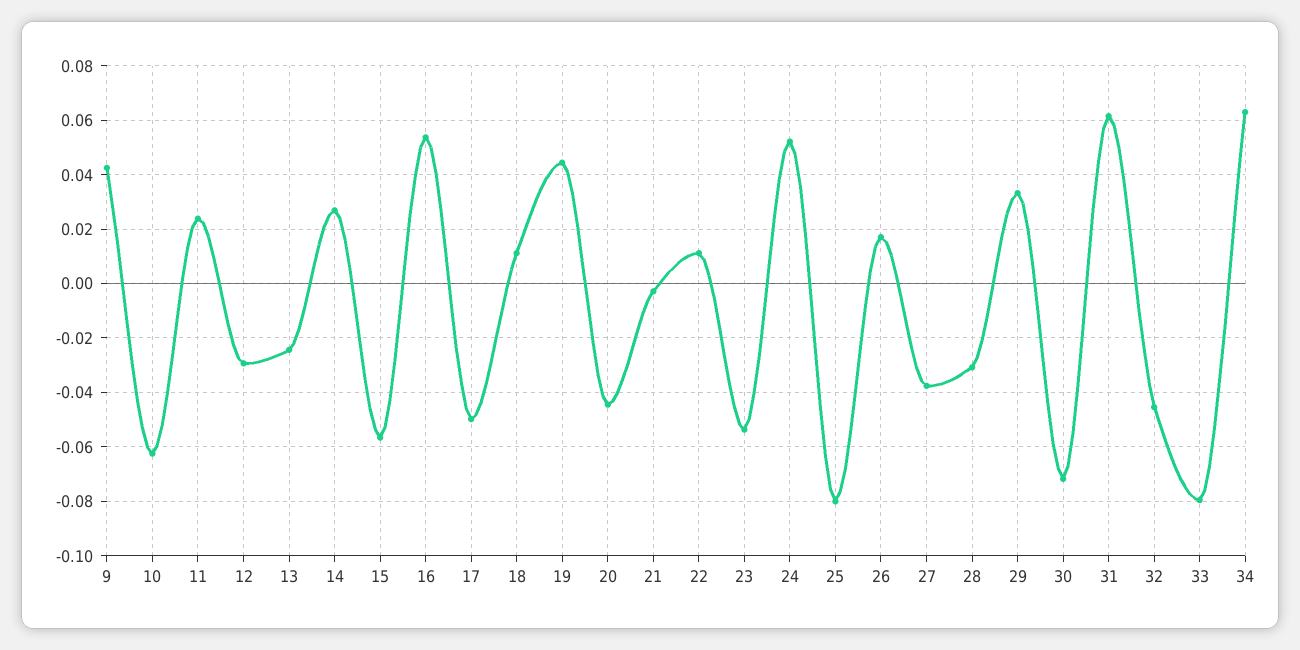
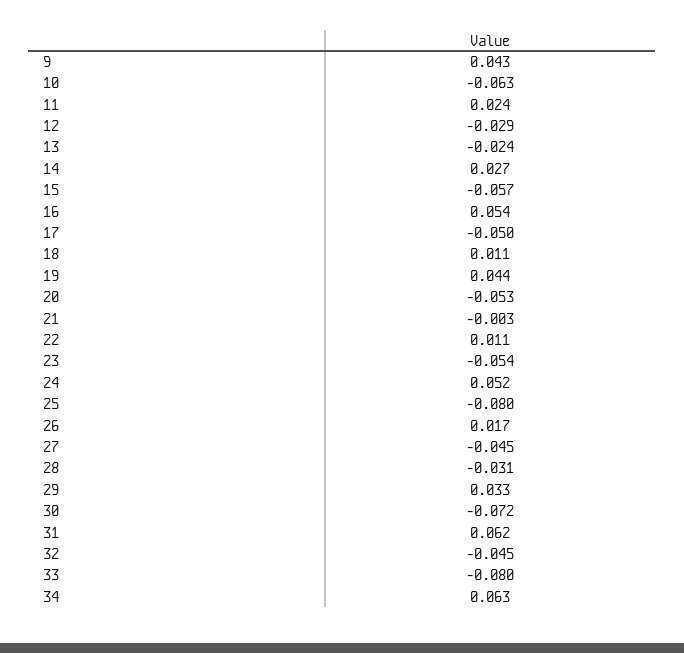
  {
    "9": 0.043,
    "10": -0.063,
    "11": 0.024,
    "12": -0.029,
    "13": -0.024,
    "14": 0.027,
    "15": -0.057,
    "16": 0.054,
    "17": -0.05,
    "18": 0.011,
    "19": 0.044,
-   "20": -0.045,
+   "20": -0.053,
    "21": -0.003,
    "22": 0.011,
    "23": -0.054,
    "24": 0.052,
    "25": -0.08,
    "26": 0.017,
-   "27": -0.0375,
+   "27": -0.045,
    "28": -0.031,
    "29": 0.033,
    "30": -0.072,
    "31": 0.062,
    "32": -0.045,
    "33": -0.08,
    "34": 0.063
  }

